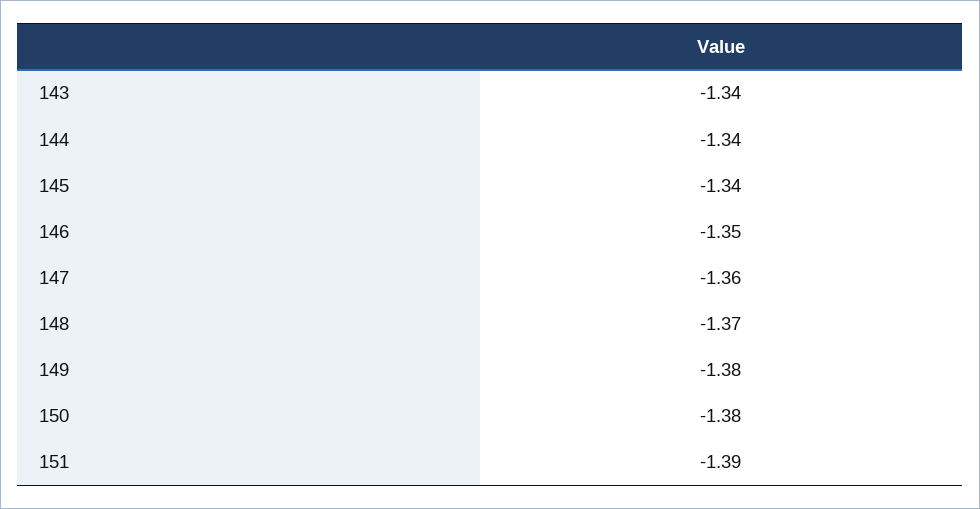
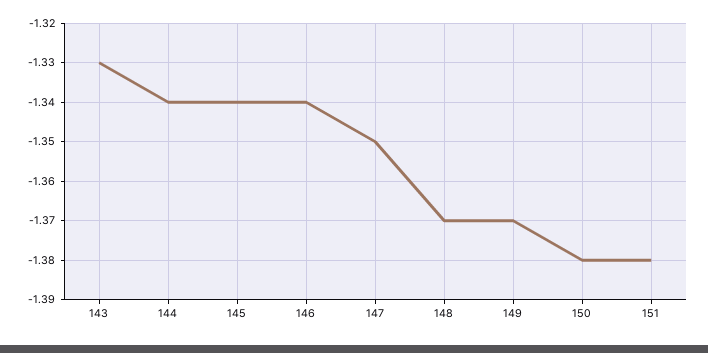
  {
-   "143": -1.34,
+   "143": -1.33,
    "144": -1.34,
    "145": -1.34,
-   "146": -1.35,
+   "146": -1.34,
-   "147": -1.36,
+   "147": -1.35,
    "148": -1.37,
-   "149": -1.38,
+   "149": -1.37,
    "150": -1.38,
-   "151": -1.39
+   "151": -1.38
  }

